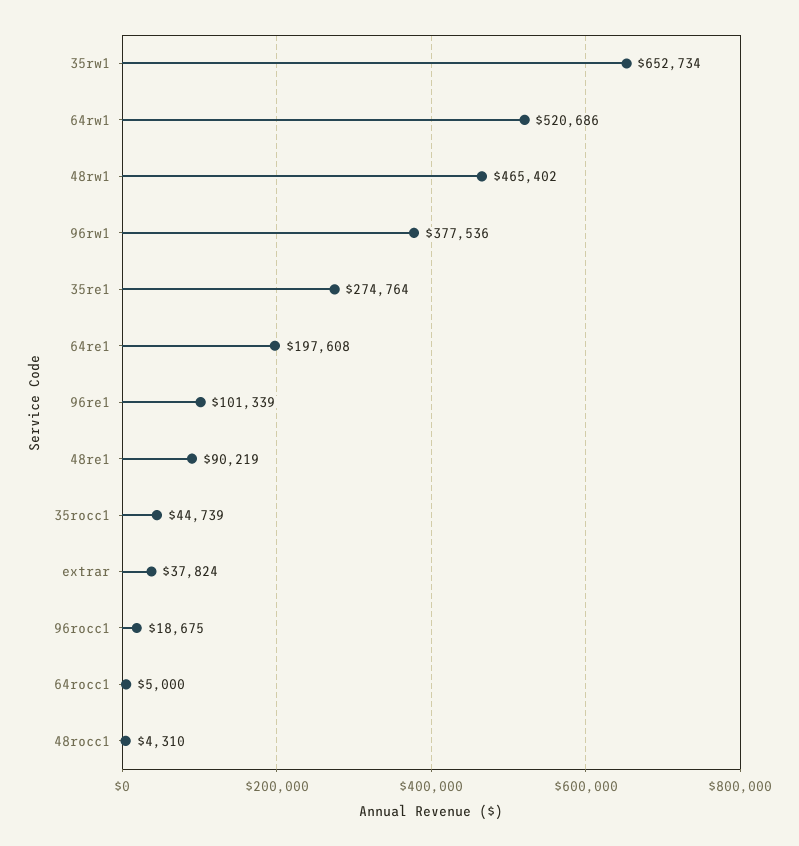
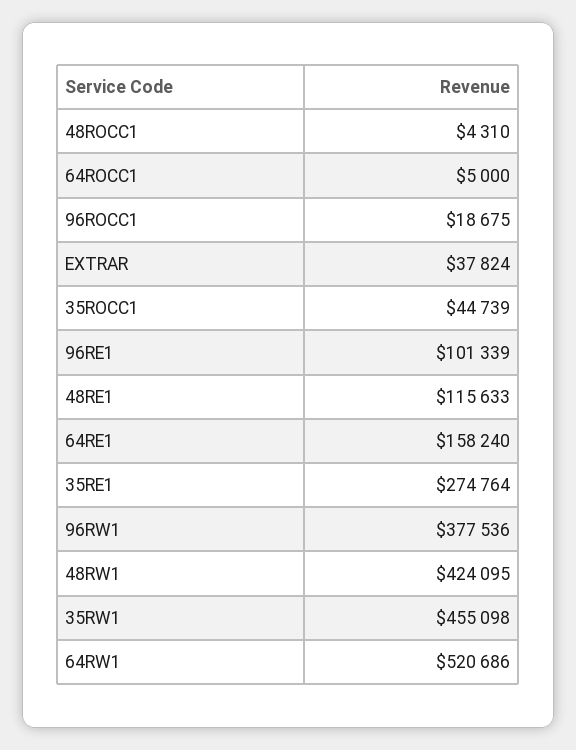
  {
-   "35rw1": 652734,
+   "35rw1": 455098,
    "64rw1": 520686,
-   "48rw1": 465402,
+   "48rw1": 424095,
    "96rw1": 377536,
    "35re1": 274764,
-   "64re1": 197608,
+   "64re1": 158240,
    "96re1": 101339,
-   "48re1": 90219,
+   "48re1": 115633,
    "35rocc1": 44739,
    "extrar": 37824,
    "96rocc1": 18675,
    "64rocc1": 5000,
    "48rocc1": 4310
  }

